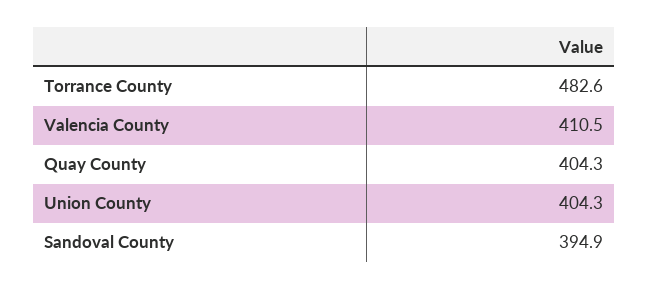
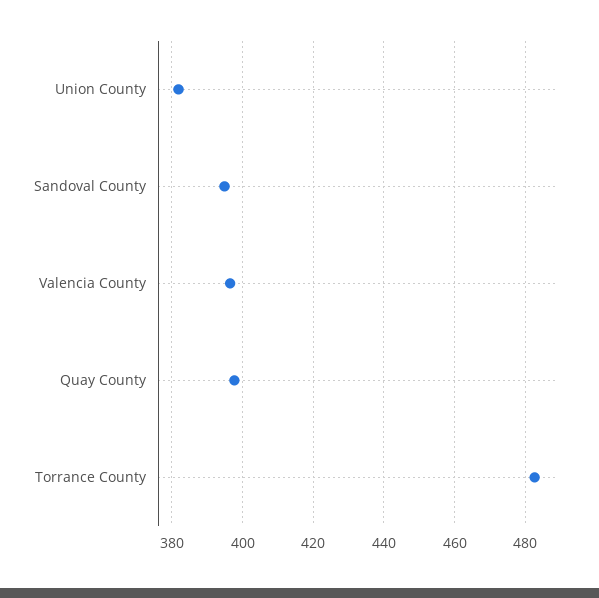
  {
    "Torrance County": 482.6,
-   "Valencia County": 410.5,
+   "Valencia County": 396,
-   "Quay County": 404.3,
+   "Quay County": 398,
-   "Union County": 404.3,
+   "Union County": 382,
    "Sandoval County": 394.9
  }

